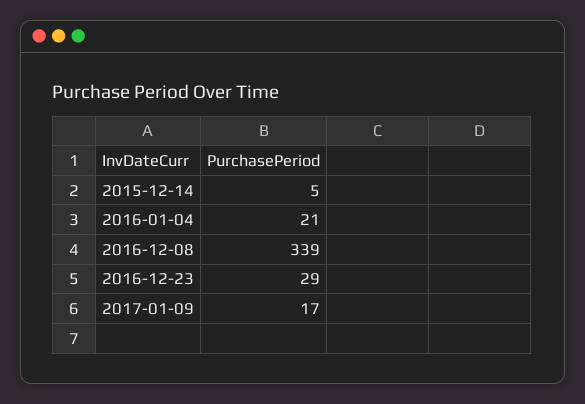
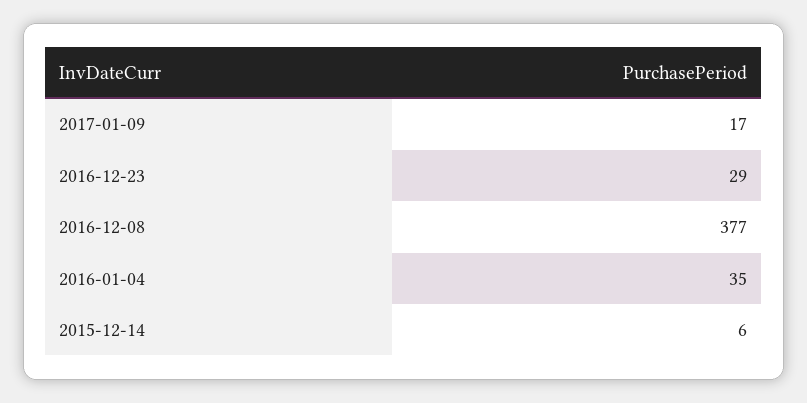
  {
-   "2015-12-14": 5,
+   "2015-12-14": 6,
-   "2016-01-04": 21,
+   "2016-01-04": 35,
-   "2016-12-08": 339,
+   "2016-12-08": 377,
    "2016-12-23": 29,
    "2017-01-09": 17
  }

